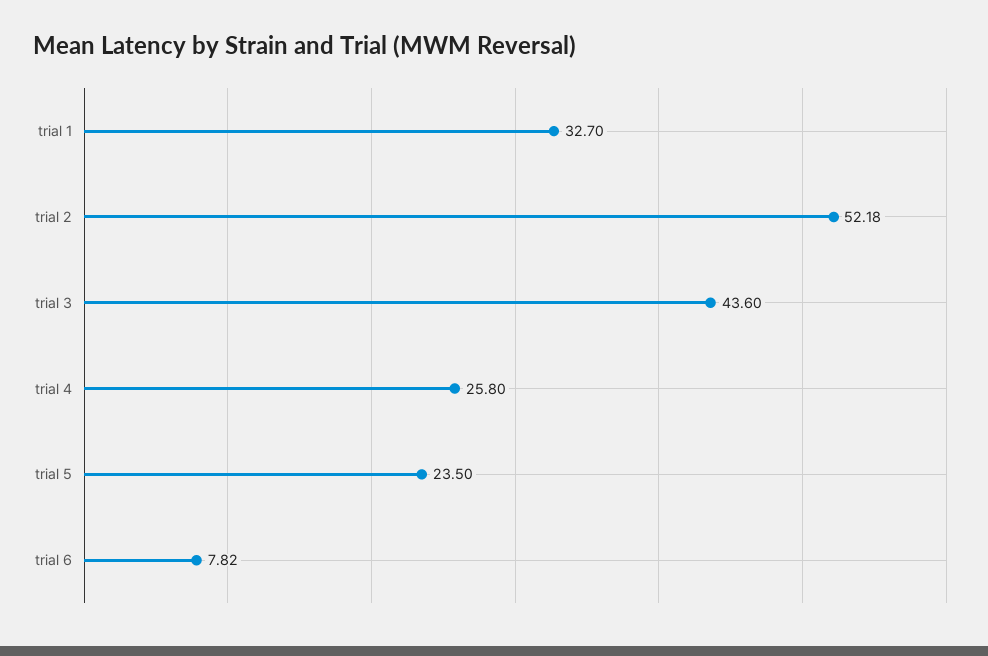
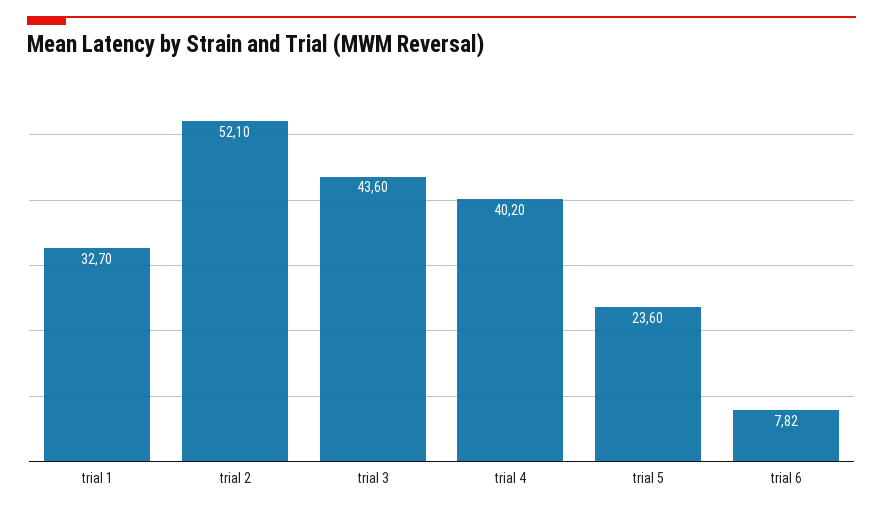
  {
    "trial 1": 32.7,
-   "trial 2": 52.18,
+   "trial 2": 52.1,
    "trial 3": 43.6,
-   "trial 4": 25.8,
+   "trial 4": 40.2,
-   "trial 5": 23.5,
+   "trial 5": 23.6,
    "trial 6": 7.82
  }

